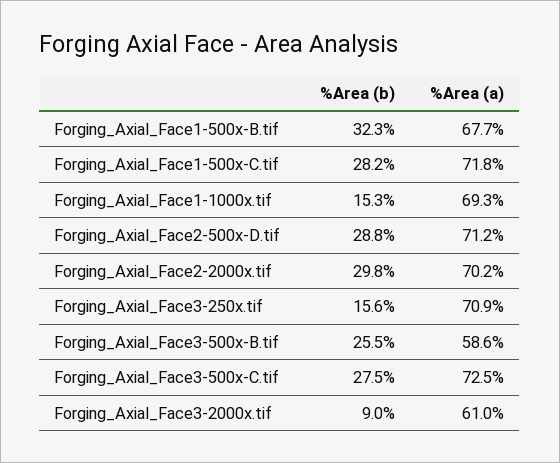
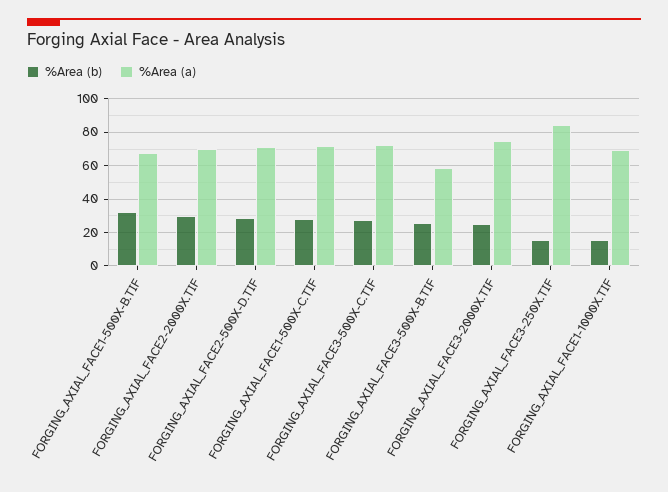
  {
    "%Area (b)": {
      "Forging_Axial_Face1-500x-B.tif": 32.3,
      "Forging_Axial_Face1-500x-C.tif": 28.2,
      "Forging_Axial_Face1-1000x.tif": 15.3,
      "Forging_Axial_Face2-500x-D.tif": 28.8,
      "Forging_Axial_Face2-2000x.tif": 29.8,
      "Forging_Axial_Face3-250x.tif": 15.6,
      "Forging_Axial_Face3-500x-B.tif": 25.5,
      "Forging_Axial_Face3-500x-C.tif": 27.5,
-     "Forging_Axial_Face3-2000x.tif": 9
+     "Forging_Axial_Face3-2000x.tif": 25
    },
    "%Area (a)": {
      "Forging_Axial_Face1-500x-B.tif": 67.7,
      "Forging_Axial_Face1-500x-C.tif": 71.8,
      "Forging_Axial_Face1-1000x.tif": 69.3,
      "Forging_Axial_Face2-500x-D.tif": 71.2,
      "Forging_Axial_Face2-2000x.tif": 70.2,
-     "Forging_Axial_Face3-250x.tif": 70.9,
+     "Forging_Axial_Face3-250x.tif": 85,
      "Forging_Axial_Face3-500x-B.tif": 58.6,
      "Forging_Axial_Face3-500x-C.tif": 72.5,
-     "Forging_Axial_Face3-2000x.tif": 61
+     "Forging_Axial_Face3-2000x.tif": 75
    }
  }

